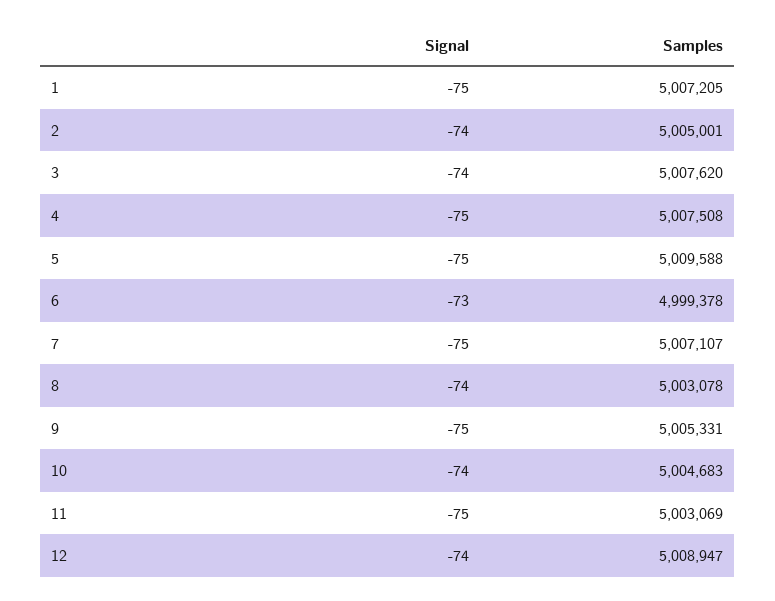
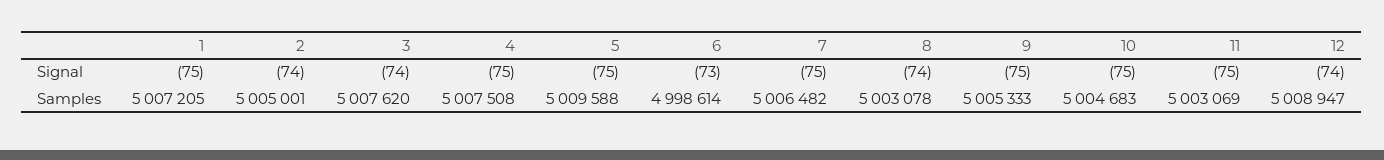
  {
    "Signal": {
      "1": -75,
      "2": -74,
      "3": -74,
      "4": -75,
      "5": -75,
      "6": -73,
      "7": -75,
      "8": -74,
      "9": -75,
-     "10": -74,
+     "10": -75,
      "11": -75,
      "12": -74
    },
    "Samples": {
      "1": 5007205,
      "2": 5005001,
      "3": 5007620,
      "4": 5007508,
      "5": 5009588,
-     "6": 4999378,
+     "6": 4998614,
-     "7": 5007107,
+     "7": 5006482,
      "8": 5003078,
-     "9": 5005331,
+     "9": 5005333,
      "10": 5004683,
      "11": 5003069,
      "12": 5008947
    }
  }

